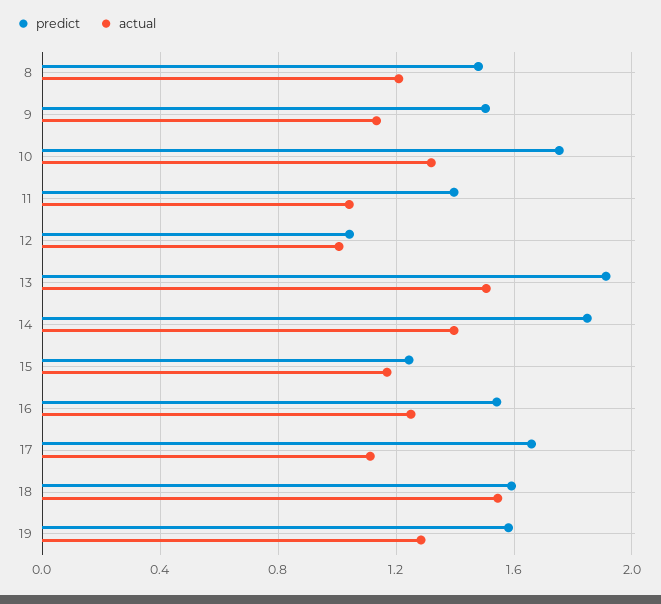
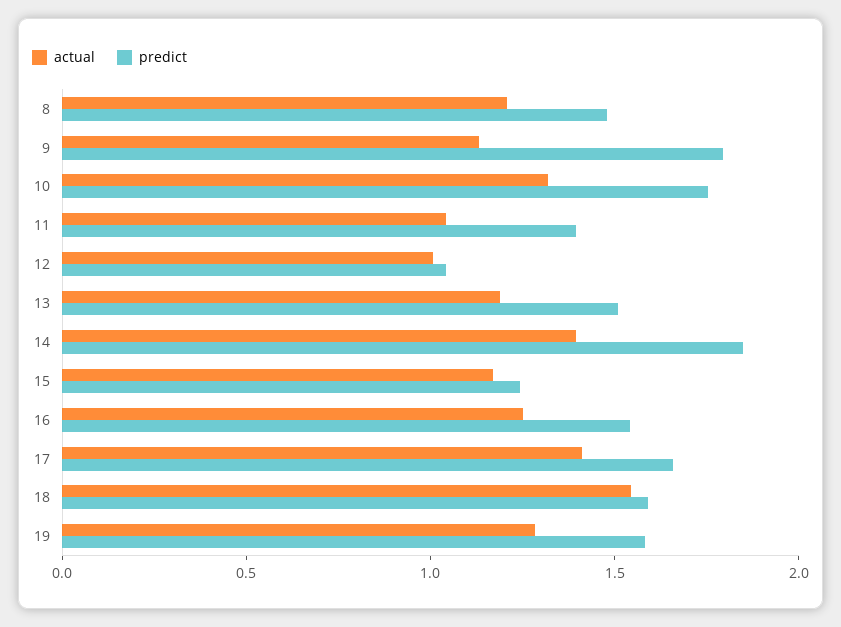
  {
    "predict": {
      "8": 1.5,
-     "9": 1.5,
+     "9": 1.8,
      "10": 1.75,
      "11": 1.4,
      "12": 1.05,
-     "13": 1.9,
+     "13": 1.5,
      "14": 1.85,
      "15": 1.25,
      "16": 1.55,
      "17": 1.65,
      "18": 1.6,
      "19": 1.6
    },
    "actual": {
      "8": 1.2,
      "9": 1.15,
      "10": 1.3,
      "11": 1.05,
      "12": 1,
-     "13": 1.5,
+     "13": 1.2,
      "14": 1.4,
      "15": 1.15,
      "16": 1.25,
-     "17": 1.1,
+     "17": 1.4,
      "18": 1.55,
      "19": 1.3
    }
  }

